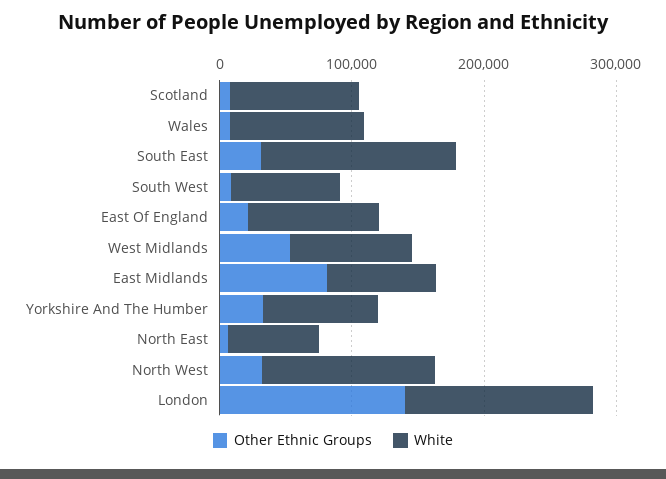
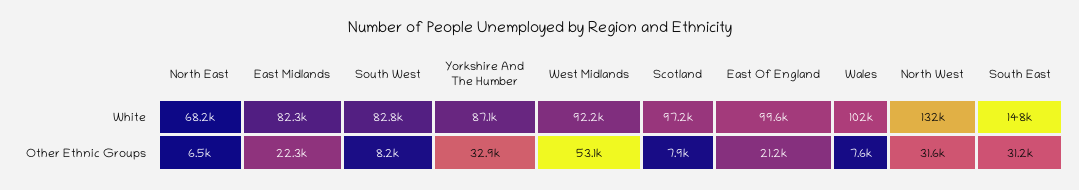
  {
    "Other Ethnic Groups": {
      "Scotland": 7900,
      "Wales": 7600,
      "South East": 31200,
      "South West": 8200,
      "East Of England": 21200,
      "West Midlands": 53100,
-     "East Midlands": 80000,
+     "East Midlands": 22300,
      "Yorkshire And The Humber": 32900,
      "North East": 6500,
-     "North West": 31600,
+     "North West": 31600
-     "London": 140000
    },
    "White": {
      "Scotland": 97200,
      "Wales": 102000,
      "South East": 148000,
      "South West": 82800,
      "East Of England": 99600,
      "West Midlands": 92200,
      "East Midlands": 82300,
      "Yorkshire And The Humber": 87100,
      "North East": 68200,
-     "North West": 132000,
+     "North West": 132000
-     "London": 140000
    }
  }

